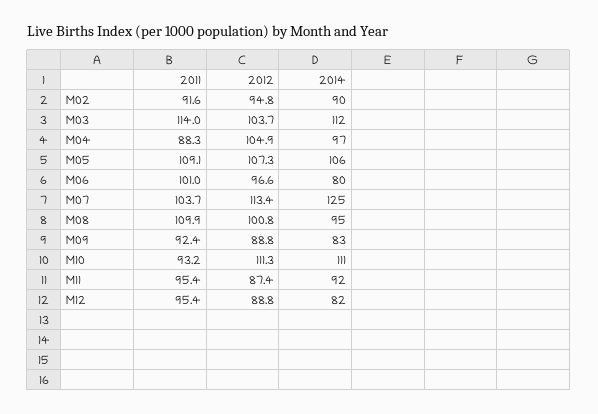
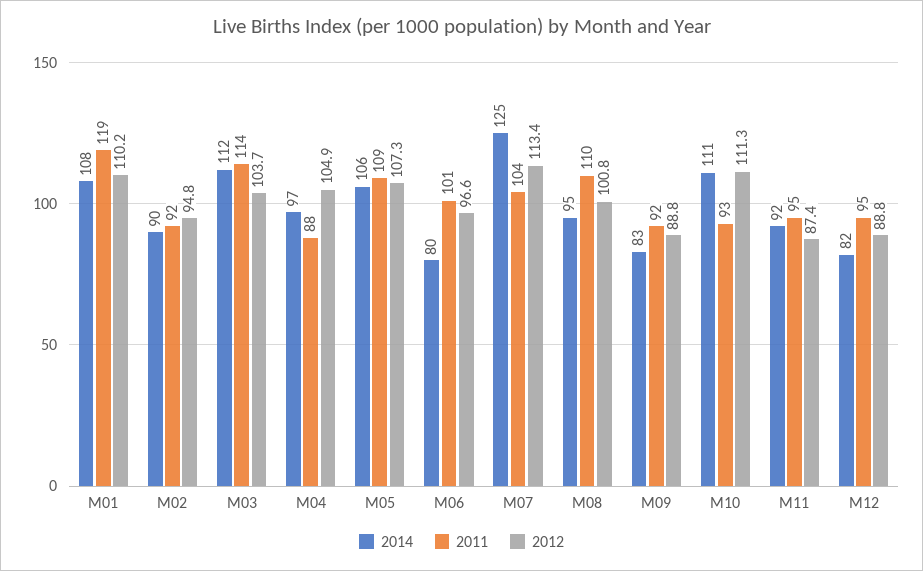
  {
    "2011": {
      "M02": 91.6,
      "M03": 114,
      "M04": 88.3,
      "M05": 109.1,
      "M06": 101,
      "M07": 103.7,
      "M08": 109.9,
      "M09": 92.4,
      "M10": 93.2,
      "M11": 95.4,
-     "M12": 95.4
+     "M12": 95.4,
+     "M01": 119
    },
    "2012": {
      "M02": 94.8,
      "M03": 103.7,
      "M04": 104.9,
      "M05": 107.3,
      "M06": 96.6,
      "M07": 113.4,
      "M08": 100.8,
      "M09": 88.8,
      "M10": 111.3,
      "M11": 87.4,
-     "M12": 88.8
+     "M12": 88.8,
+     "M01": 110.2
    },
    "2014": {
      "M02": 90,
      "M03": 112,
      "M04": 97,
      "M05": 106,
      "M06": 80,
      "M07": 125,
      "M08": 95,
      "M09": 83,
      "M10": 111,
      "M11": 92,
-     "M12": 82
+     "M12": 82,
+     "M01": 108
    }
  }

